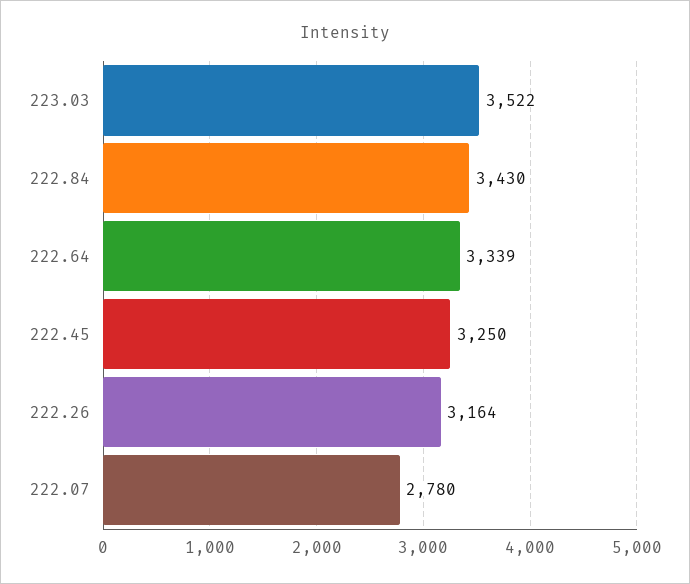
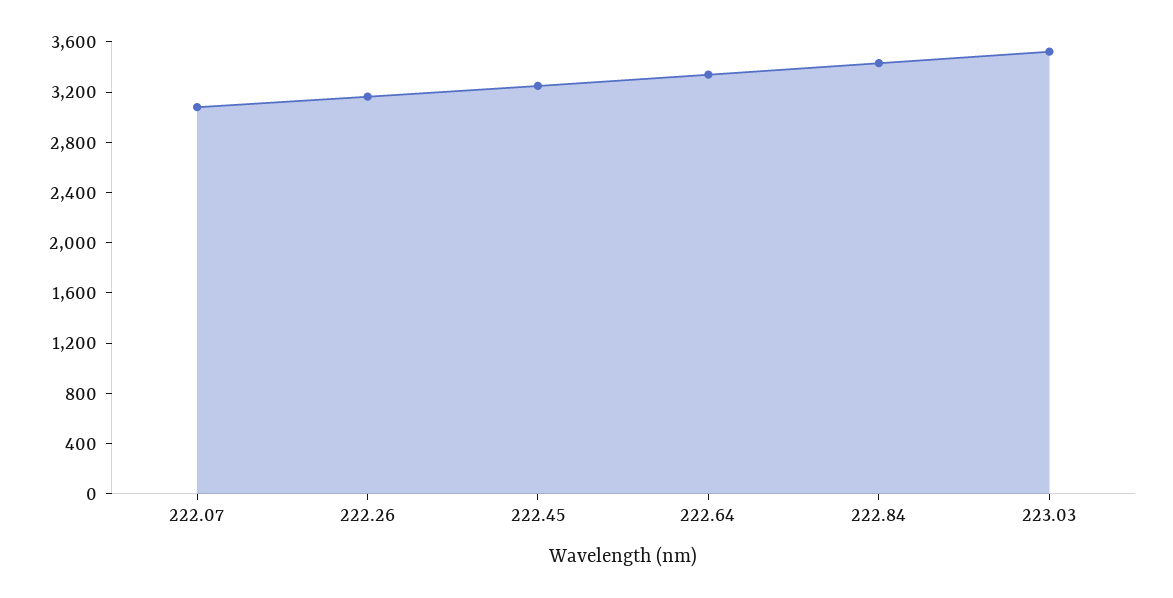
  {
    "223.03": 3522,
    "222.84": 3430,
    "222.64": 3339,
    "222.45": 3250,
    "222.26": 3164,
-   "222.07": 2780
+   "222.07": 3100
  }

